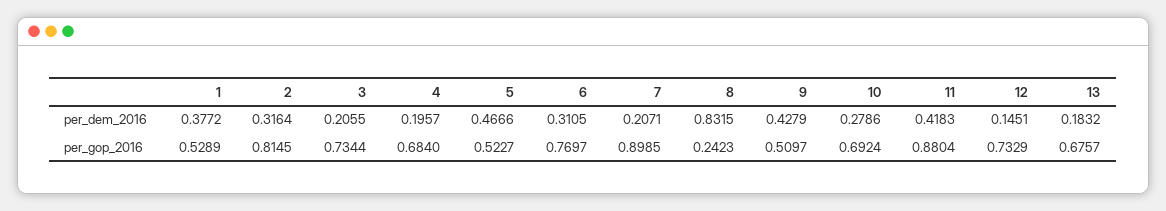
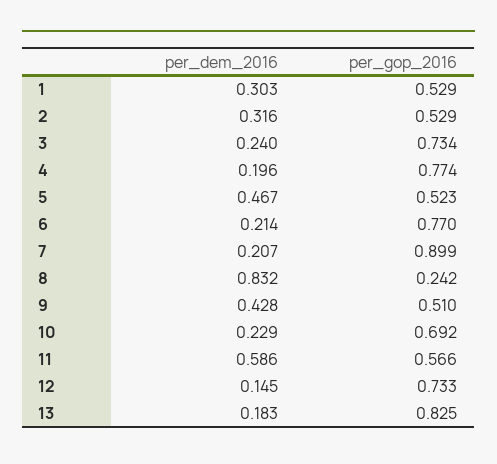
  {
    "1": {
-     "per_dem_2016": 0.3772,
+     "per_dem_2016": 0.303,
      "per_gop_2016": 0.5289
    },
    "2": {
      "per_dem_2016": 0.3164,
-     "per_gop_2016": 0.8145
+     "per_gop_2016": 0.529
    },
    "3": {
-     "per_dem_2016": 0.2055,
+     "per_dem_2016": 0.24,
      "per_gop_2016": 0.7344
    },
    "4": {
      "per_dem_2016": 0.1957,
-     "per_gop_2016": 0.684
+     "per_gop_2016": 0.774
    },
    "5": {
      "per_dem_2016": 0.4666,
      "per_gop_2016": 0.5227
    },
    "6": {
-     "per_dem_2016": 0.3105,
+     "per_dem_2016": 0.214,
      "per_gop_2016": 0.7697
    },
    "7": {
      "per_dem_2016": 0.2071,
      "per_gop_2016": 0.8985
    },
    "8": {
      "per_dem_2016": 0.8315,
      "per_gop_2016": 0.2423
    },
    "9": {
      "per_dem_2016": 0.4279,
      "per_gop_2016": 0.5097
    },
    "10": {
-     "per_dem_2016": 0.2786,
+     "per_dem_2016": 0.229,
      "per_gop_2016": 0.6924
    },
    "11": {
-     "per_dem_2016": 0.4183,
+     "per_dem_2016": 0.586,
-     "per_gop_2016": 0.8804
+     "per_gop_2016": 0.566
    },
    "12": {
      "per_dem_2016": 0.1451,
      "per_gop_2016": 0.7329
    },
    "13": {
      "per_dem_2016": 0.1832,
-     "per_gop_2016": 0.6757
+     "per_gop_2016": 0.825
    }
  }

